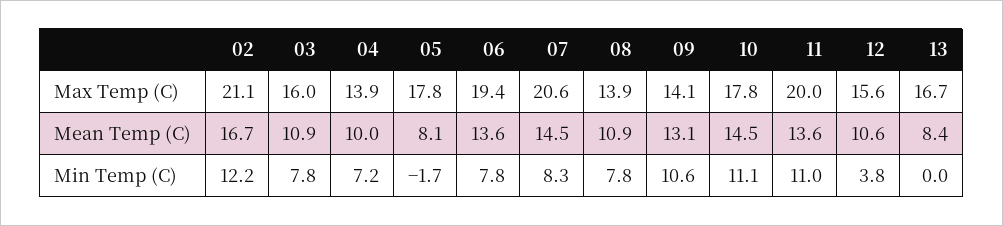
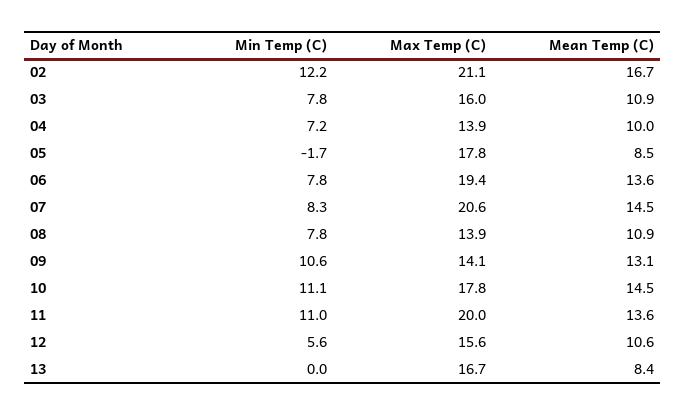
  {
    "02": {
      "Max Temp (C)": 21.1,
      "Mean Temp (C)": 16.7,
      "Min Temp (C)": 12.2
    },
    "03": {
      "Max Temp (C)": 16,
      "Mean Temp (C)": 10.9,
      "Min Temp (C)": 7.8
    },
    "04": {
      "Max Temp (C)": 13.9,
      "Mean Temp (C)": 10,
      "Min Temp (C)": 7.2
    },
    "05": {
      "Max Temp (C)": 17.8,
-     "Mean Temp (C)": 8.1,
+     "Mean Temp (C)": 8.5,
      "Min Temp (C)": -1.7
    },
    "06": {
      "Max Temp (C)": 19.4,
      "Mean Temp (C)": 13.6,
      "Min Temp (C)": 7.8
    },
    "07": {
      "Max Temp (C)": 20.6,
      "Mean Temp (C)": 14.5,
      "Min Temp (C)": 8.3
    },
    "08": {
      "Max Temp (C)": 13.9,
      "Mean Temp (C)": 10.9,
      "Min Temp (C)": 7.8
    },
    "09": {
      "Max Temp (C)": 14.1,
      "Mean Temp (C)": 13.1,
      "Min Temp (C)": 10.6
    },
    "10": {
      "Max Temp (C)": 17.8,
      "Mean Temp (C)": 14.5,
      "Min Temp (C)": 11.1
    },
    "11": {
      "Max Temp (C)": 20,
      "Mean Temp (C)": 13.6,
      "Min Temp (C)": 11
    },
    "12": {
      "Max Temp (C)": 15.6,
      "Mean Temp (C)": 10.6,
-     "Min Temp (C)": 3.8
+     "Min Temp (C)": 5.6
    },
    "13": {
      "Max Temp (C)": 16.7,
      "Mean Temp (C)": 8.4,
      "Min Temp (C)": 0
    }
  }

